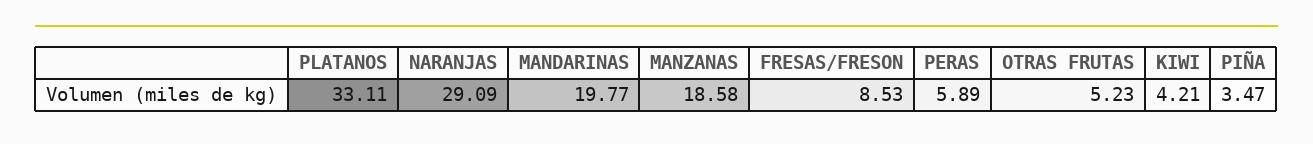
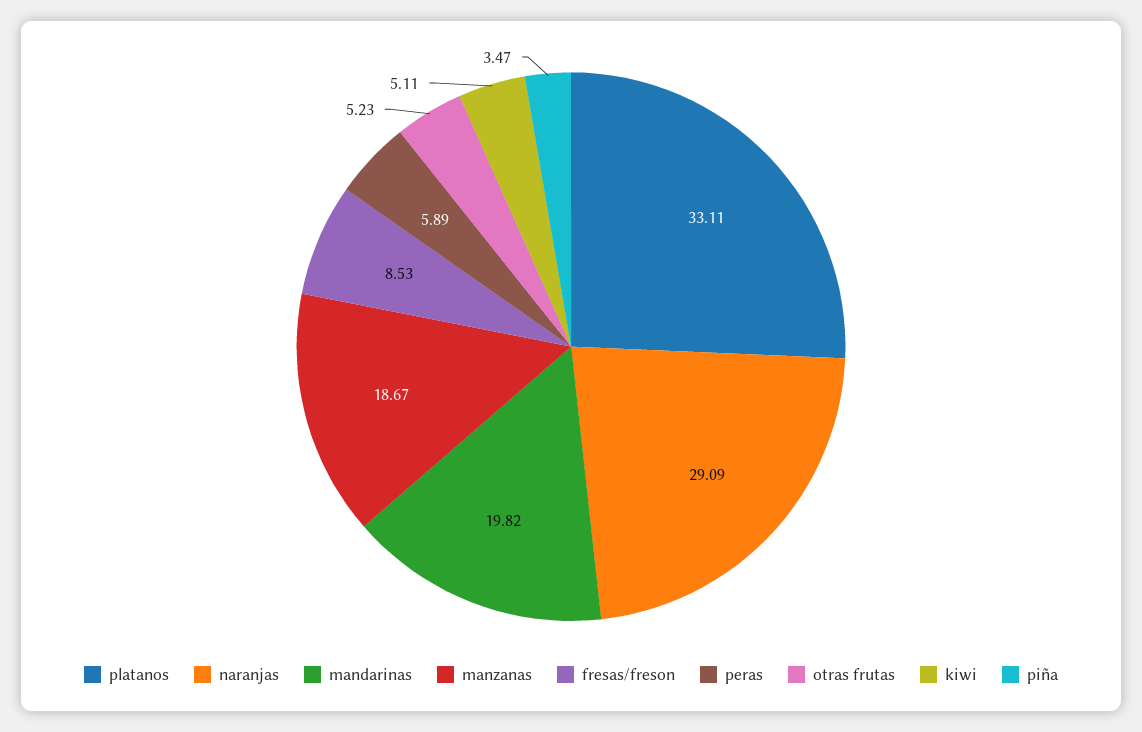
  {
    "PLATANOS": 33.11,
    "NARANJAS": 29.09,
-   "MANDARINAS": 19.77,
+   "MANDARINAS": 19.82,
-   "MANZANAS": 18.58,
+   "MANZANAS": 18.67,
    "FRESAS/FRESON": 8.53,
    "PERAS": 5.89,
    "OTRAS FRUTAS": 5.23,
-   "KIWI": 4.21,
+   "KIWI": 5.11,
    "PIÑA": 3.47
  }

